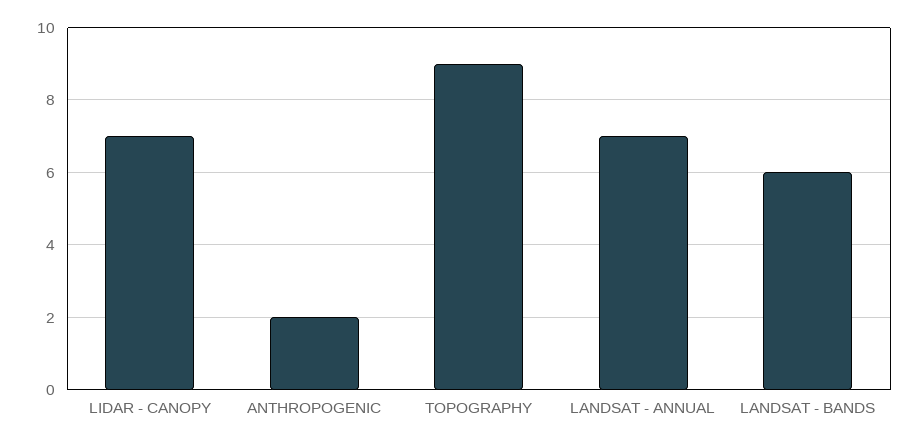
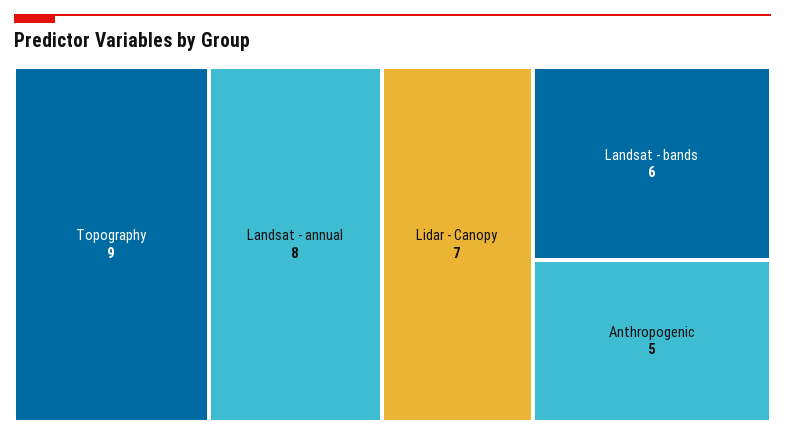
  {
    "LIDAR - CANOPY": 7,
-   "ANTHROPOGENIC": 2,
+   "ANTHROPOGENIC": 5,
    "TOPOGRAPHY": 9,
-   "LANDSAT - ANNUAL": 7,
+   "LANDSAT - ANNUAL": 8,
    "LANDSAT - BANDS": 6
  }

